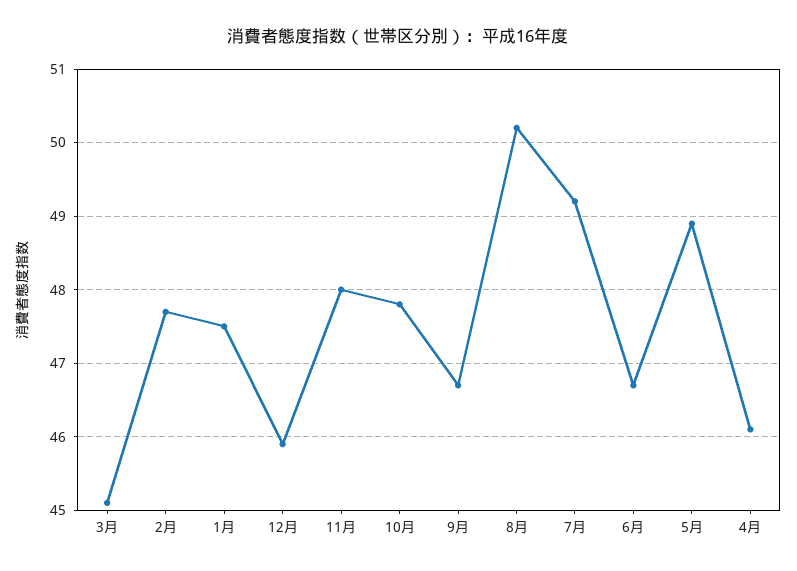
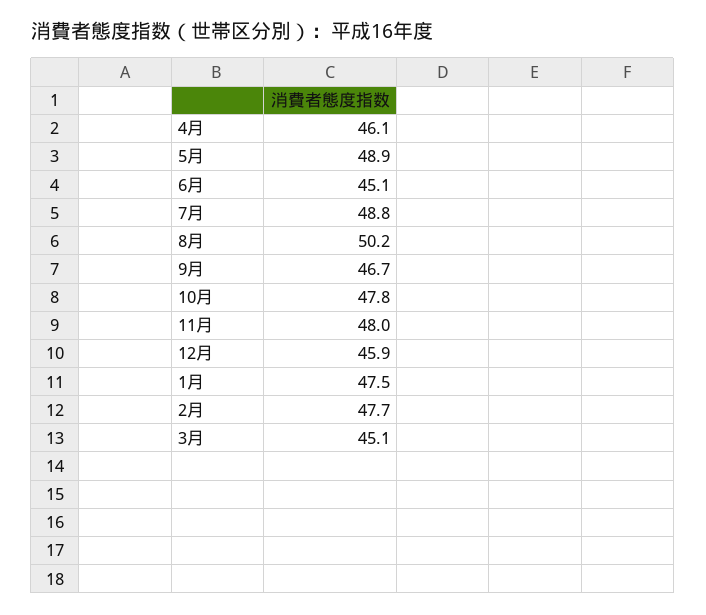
  {
    "3月": 45.1,
    "2月": 47.7,
    "1月": 47.5,
    "12月": 45.9,
    "11月": 48,
    "10月": 47.8,
    "9月": 46.7,
    "8月": 50.2,
-   "7月": 49.2,
+   "7月": 48.8,
-   "6月": 46.7,
+   "6月": 45.1,
    "5月": 48.9,
    "4月": 46.1
  }

